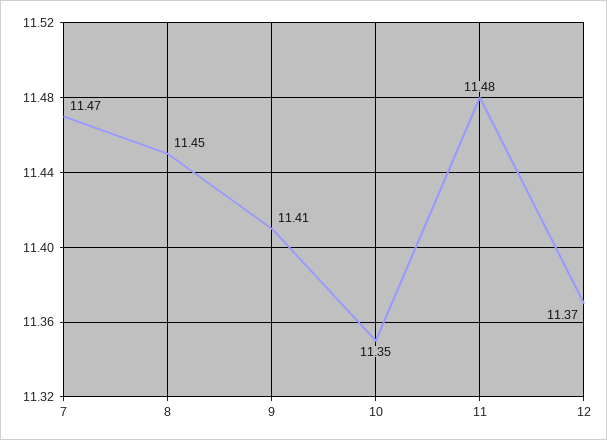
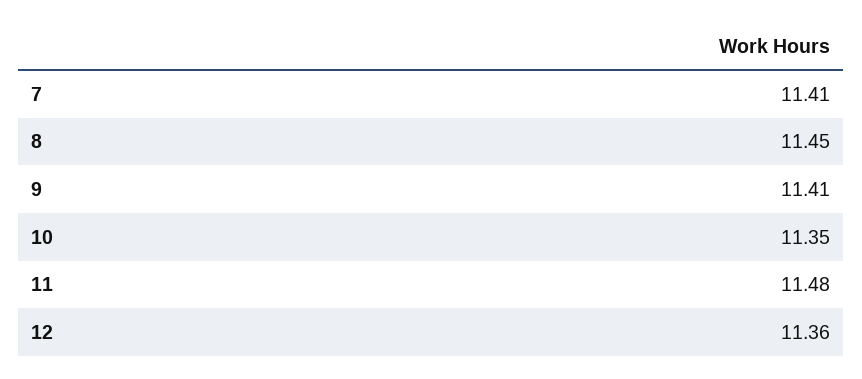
  {
-   "7": 11.47,
+   "7": 11.41,
    "8": 11.45,
    "9": 11.41,
    "10": 11.35,
    "11": 11.48,
-   "12": 11.37
+   "12": 11.36
  }

